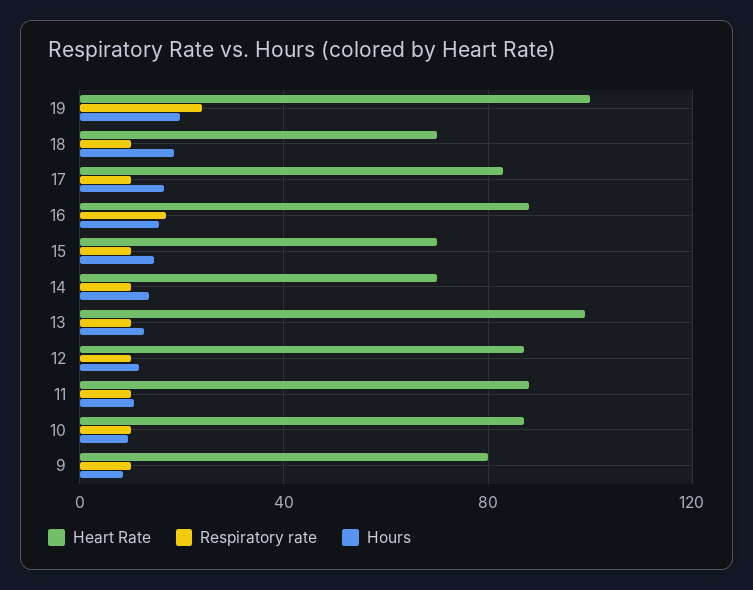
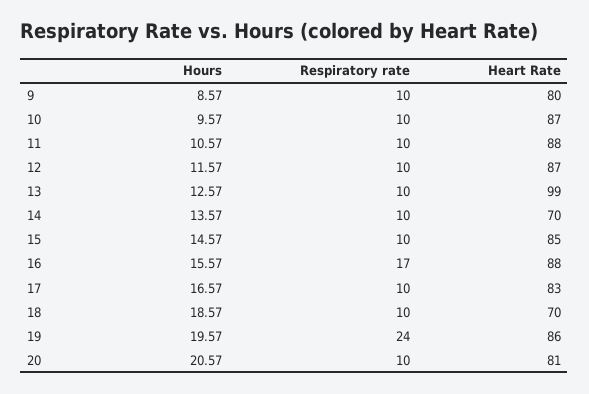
  {
    "Heart Rate": {
-     "19": 100,
+     "19": 86,
      "18": 70,
      "17": 83,
      "16": 88,
-     "15": 70,
+     "15": 85,
      "14": 70,
      "13": 99,
      "12": 87,
      "11": 88,
      "10": 87,
-     "9": 80
+     "9": 80,
+     "20": 81
    },
    "Respiratory rate": {
      "19": 24,
      "18": 10,
      "17": 10,
      "16": 17,
      "15": 10,
      "14": 10,
      "13": 10,
      "12": 10,
      "11": 10,
      "10": 10,
-     "9": 10
+     "9": 10,
+     "20": 10
    },
    "Hours": {
      "19": 19.57,
      "18": 18.57,
      "17": 16.57,
      "16": 15.57,
      "15": 14.57,
      "14": 13.57,
      "13": 12.57,
      "12": 11.57,
      "11": 10.57,
      "10": 9.57,
-     "9": 8.57
+     "9": 8.57,
+     "20": 20.57
    }
  }

